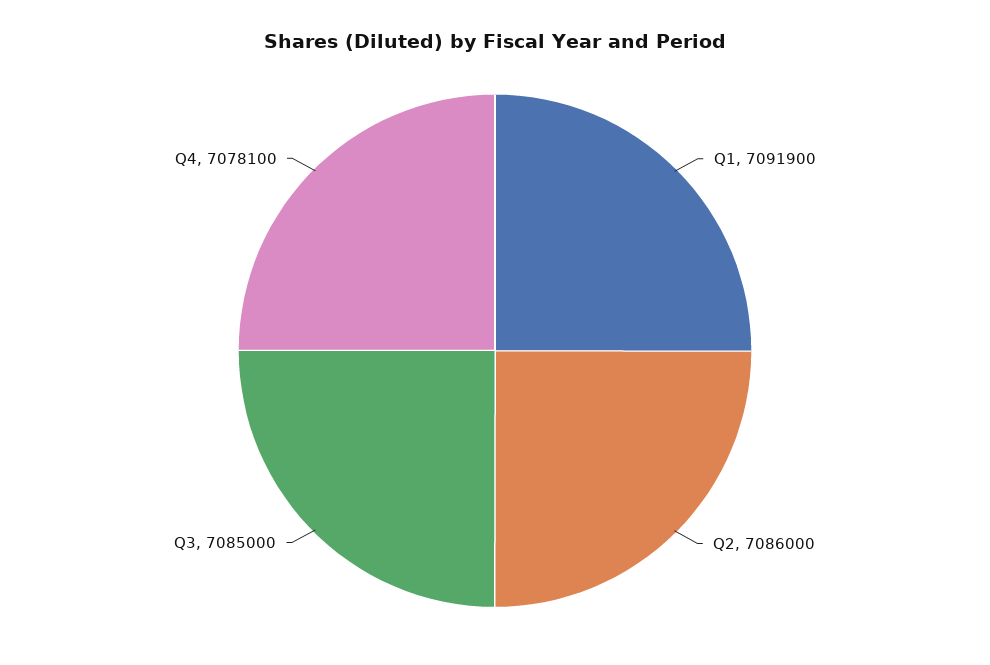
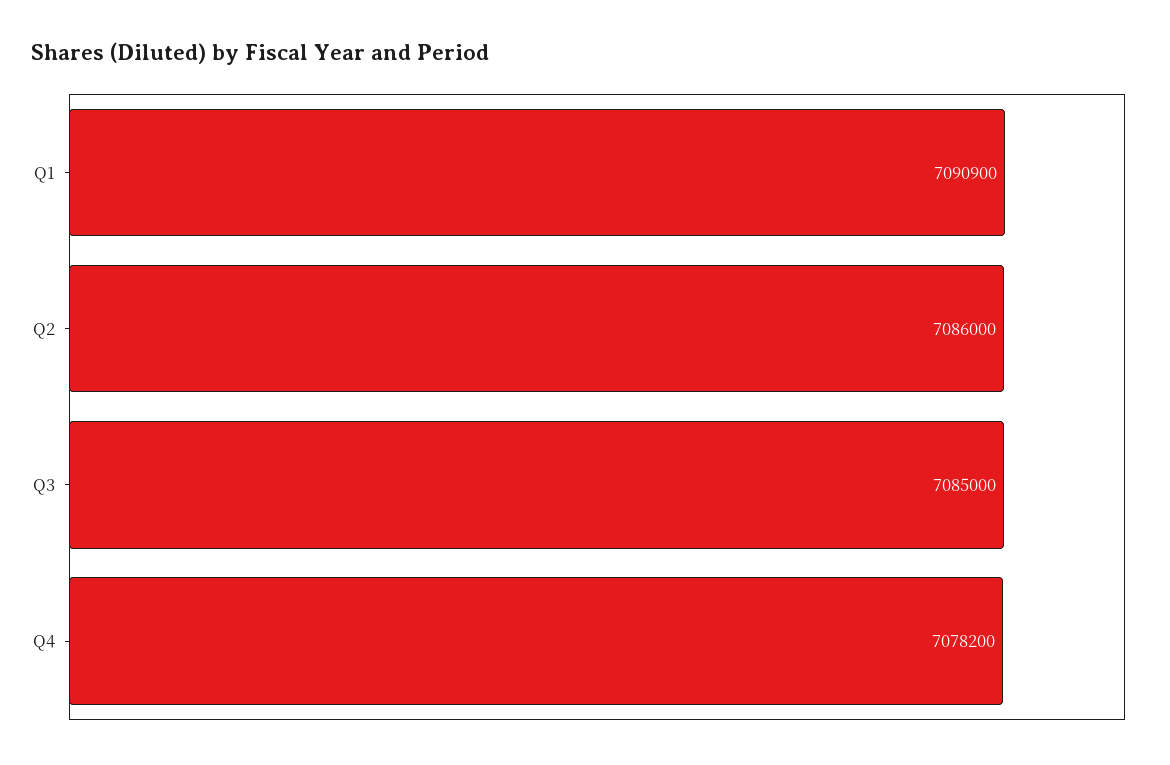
  {
-   "Q1": 7091900,
+   "Q1": 7090900,
    "Q2": 7086000,
    "Q3": 7085000,
-   "Q4": 7078100
+   "Q4": 7078200
  }

